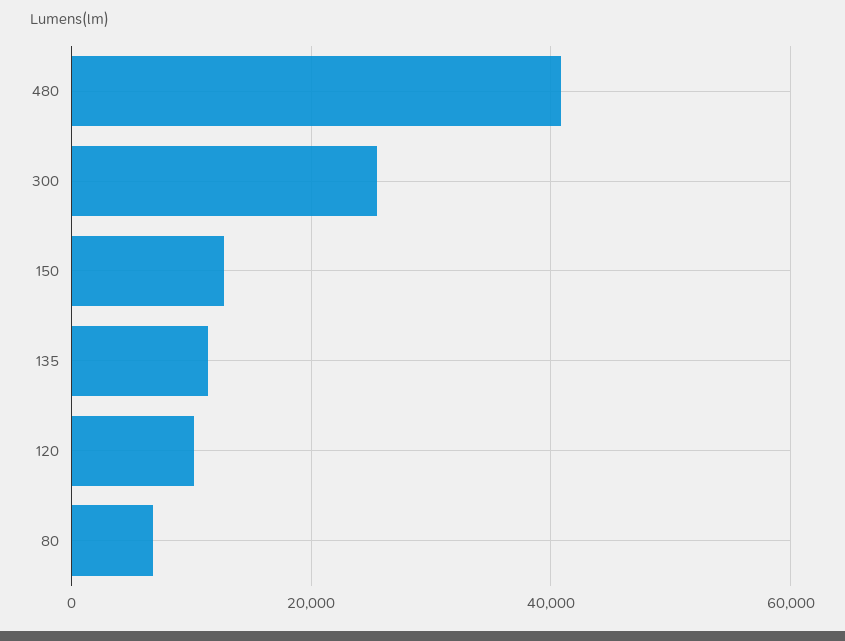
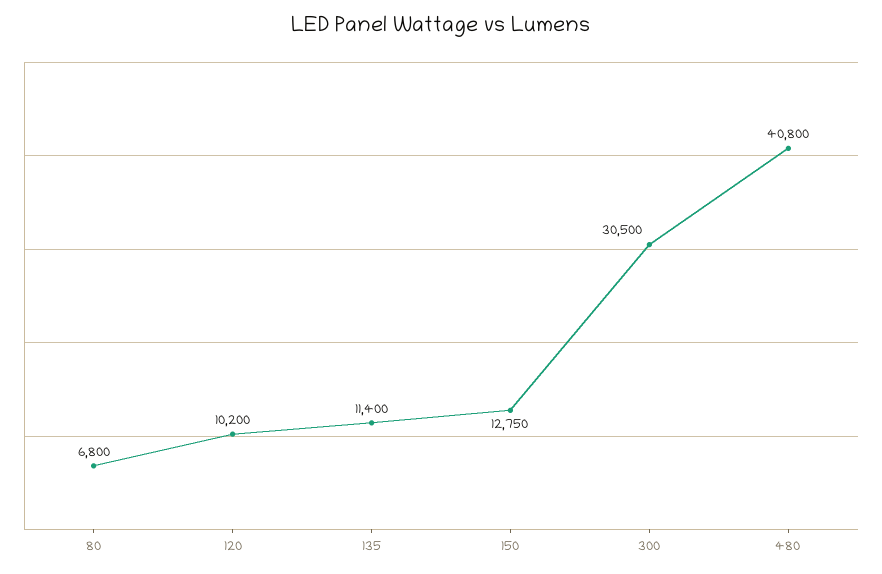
  {
    "480": 40800,
-   "300": 26000,
+   "300": 30500,
    "150": 12750,
    "135": 11400,
    "120": 10200,
    "80": 6800
  }

